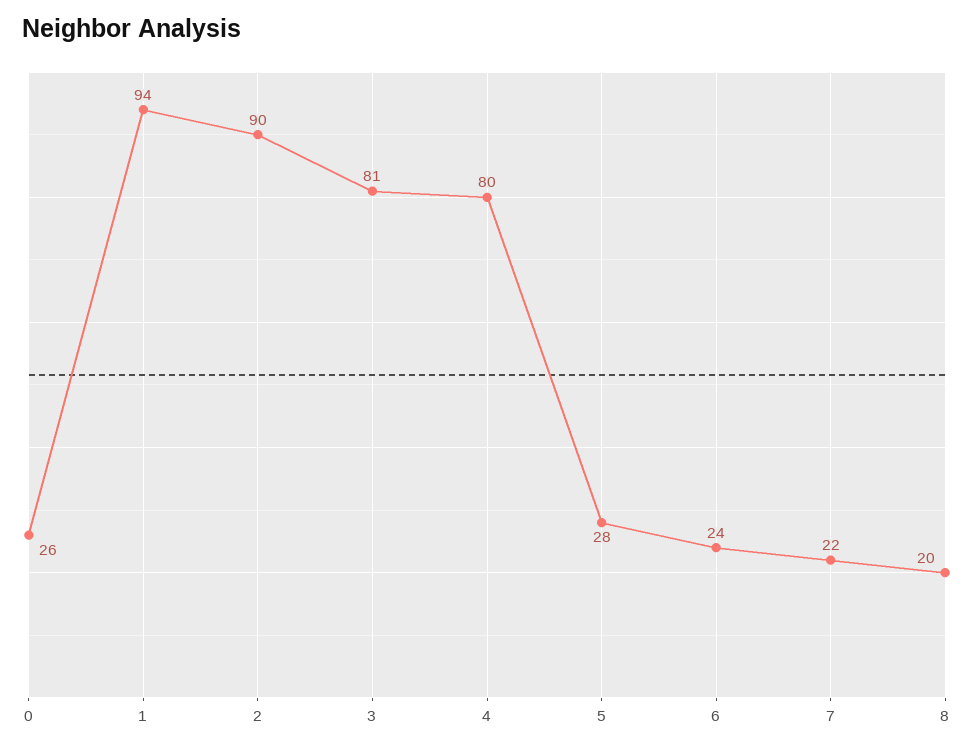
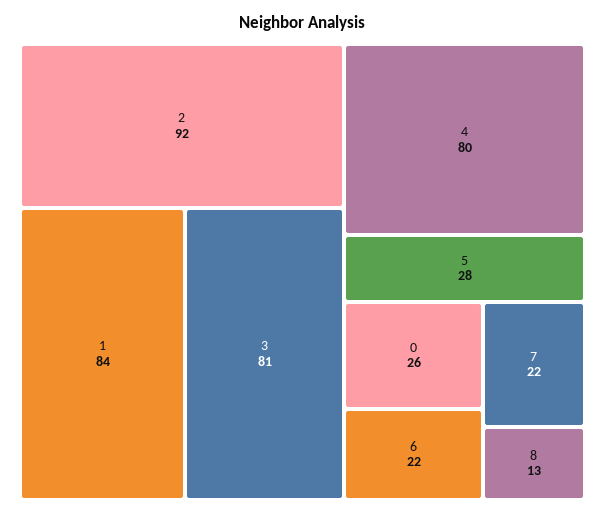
  {
    "0": 26,
-   "1": 94,
+   "1": 84,
-   "2": 90,
+   "2": 92,
    "3": 81,
    "4": 80,
    "5": 28,
-   "6": 24,
+   "6": 22,
    "7": 22,
-   "8": 20
+   "8": 13
  }

